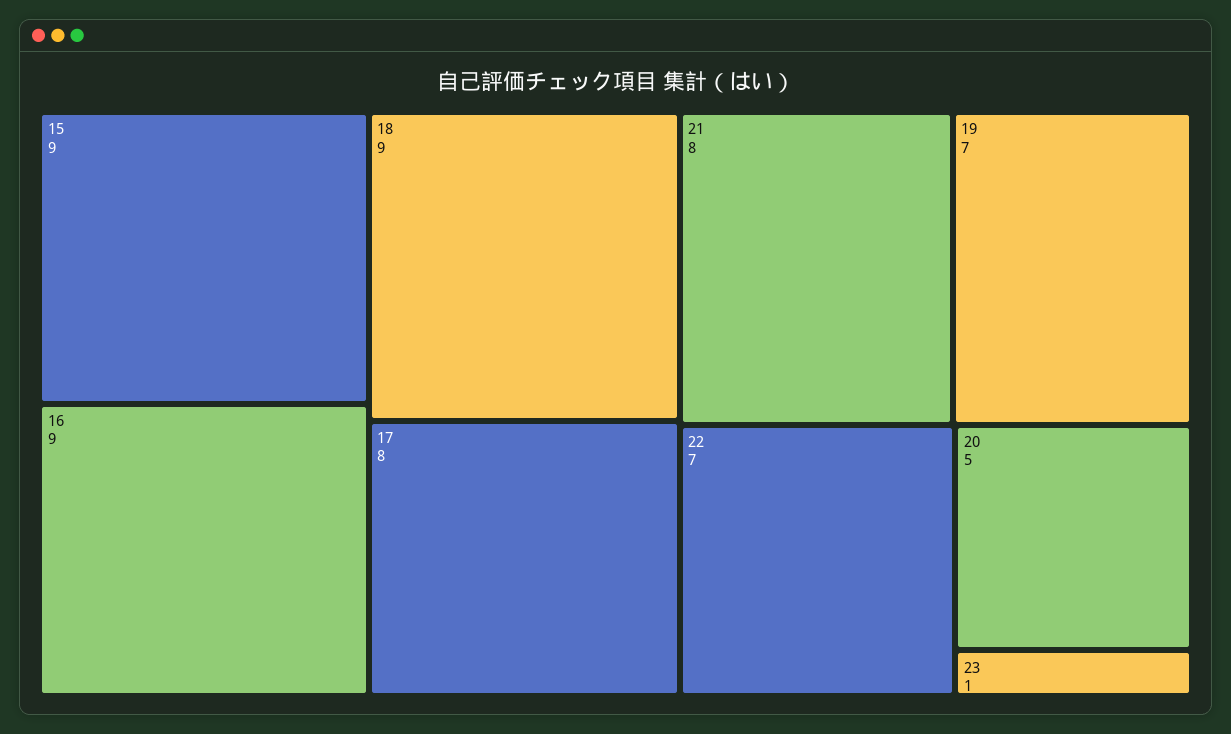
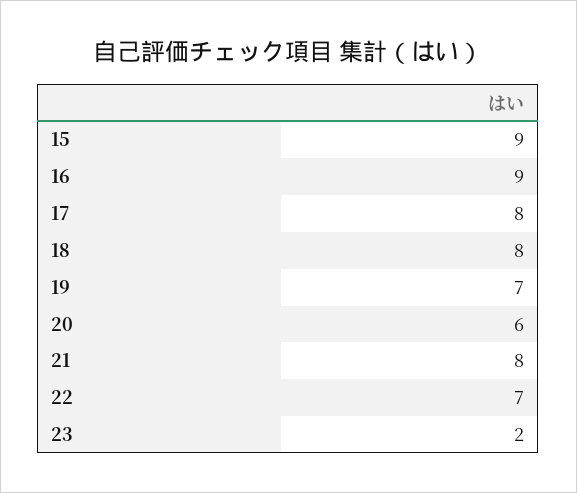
  {
    "15": 9,
    "16": 9,
-   "18": 9,
+   "18": 8,
    "17": 8,
    "21": 8,
    "19": 7,
    "22": 7,
-   "20": 5,
+   "20": 6,
-   "23": 1
+   "23": 2
  }

